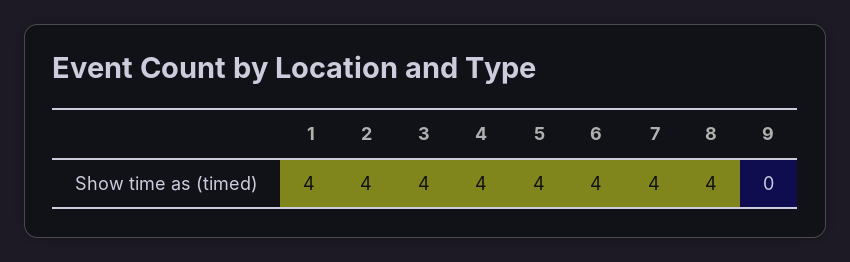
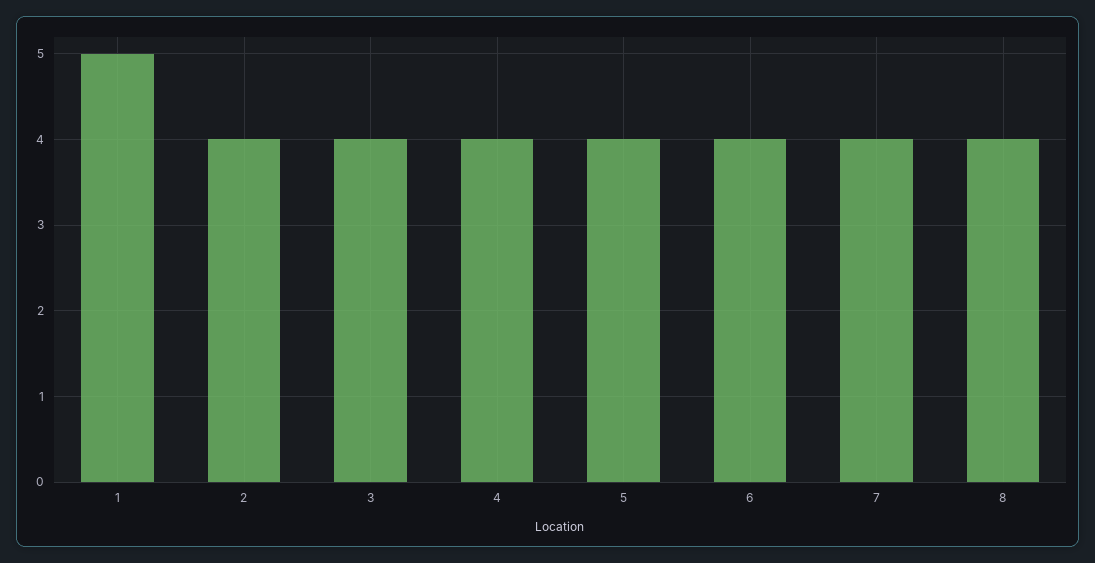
  {
-   "1": 4,
+   "1": 5,
    "2": 4,
    "3": 4,
    "4": 4,
    "5": 4,
    "6": 4,
    "7": 4,
-   "8": 4,
+   "8": 4
-   "9": 0
  }

